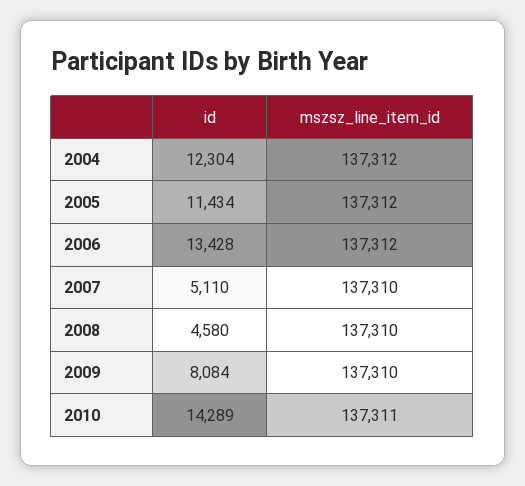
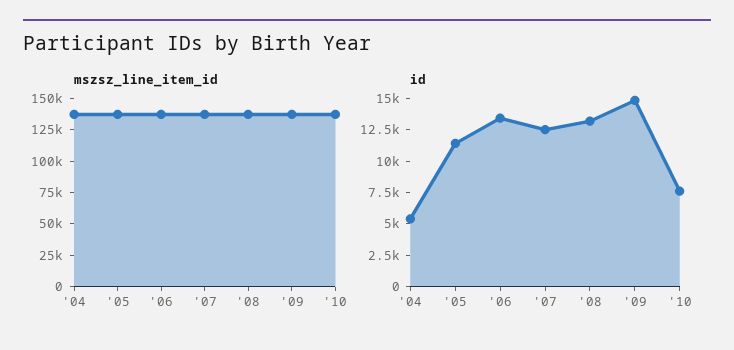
  {
    "id": {
-     "2004": 12304,
+     "2004": 5000,
      "2005": 11434,
      "2006": 13428,
-     "2007": 5110,
+     "2007": 12500,
-     "2008": 4580,
+     "2008": 12500,
-     "2009": 8084,
+     "2009": 15000,
-     "2010": 14289
+     "2010": 7500
    },
    "mszsz_line_item_id": {
      "2004": 137312,
      "2005": 137312,
      "2006": 137312,
      "2007": 137310,
      "2008": 137310,
      "2009": 137310,
      "2010": 137311
    }
  }

